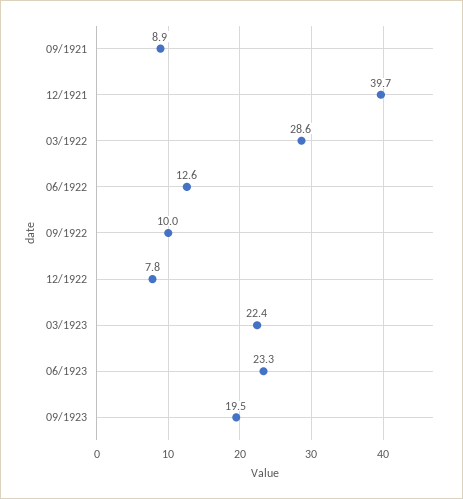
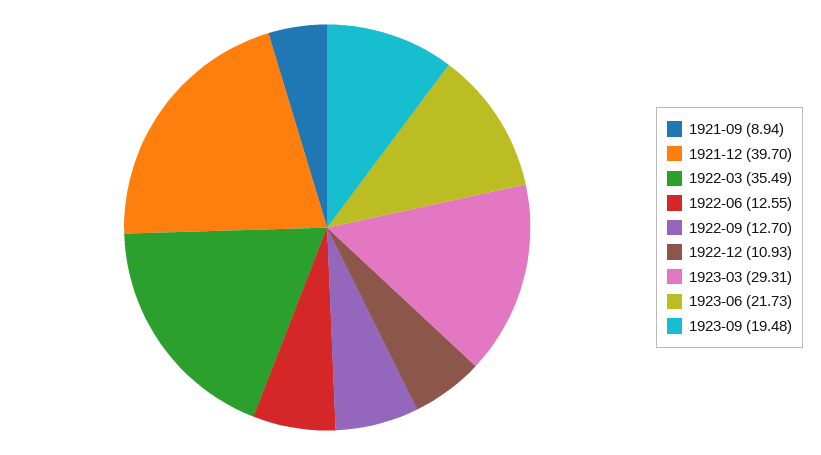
  {
    "09/1921": 8.94,
    "12/1921": 39.7,
-   "03/1922": 28.6,
+   "03/1922": 35.49,
    "06/1922": 12.55,
-   "09/1922": 10,
+   "09/1922": 12.7,
-   "12/1922": 7.8,
+   "12/1922": 10.93,
-   "03/1923": 22.4,
+   "03/1923": 29.31,
-   "06/1923": 23.3,
+   "06/1923": 21.73,
    "09/1923": 19.48
  }

